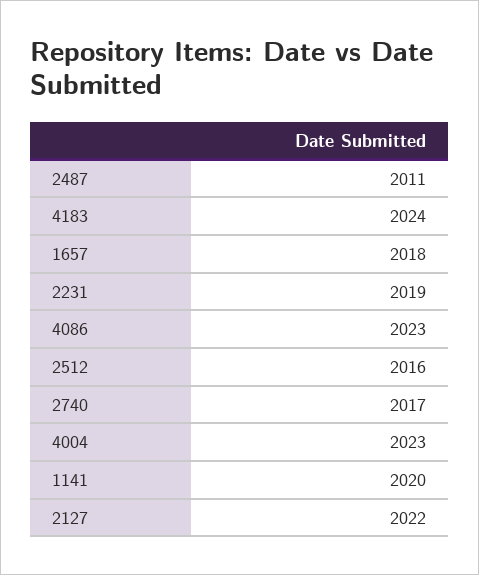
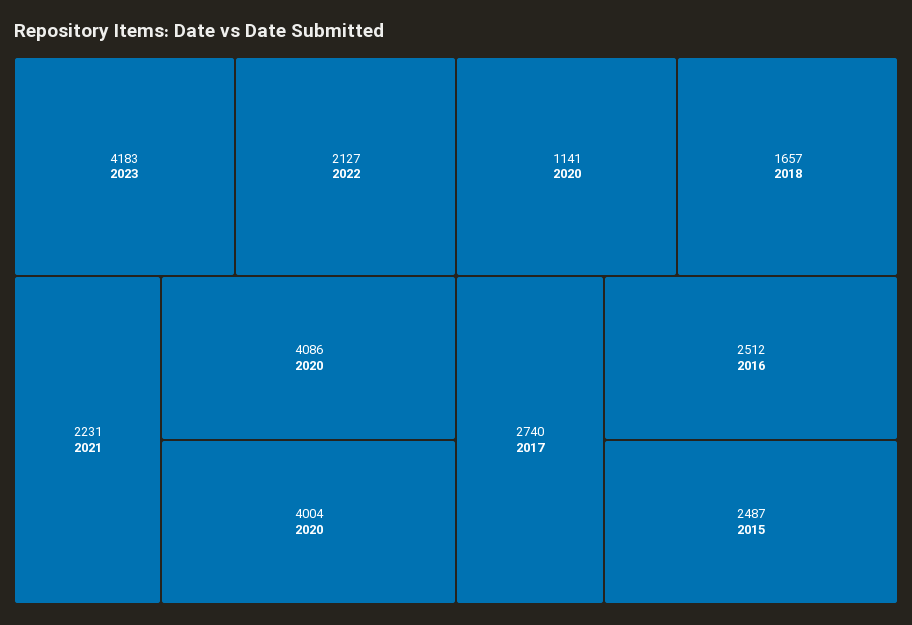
  {
-   "2487": 2011,
+   "2487": 2015,
-   "4183": 2024,
+   "4183": 2023,
    "1657": 2018,
-   "2231": 2019,
+   "2231": 2021,
-   "4086": 2023,
+   "4086": 2020,
    "2512": 2016,
    "2740": 2017,
-   "4004": 2023,
+   "4004": 2020,
    "1141": 2020,
    "2127": 2022
  }

